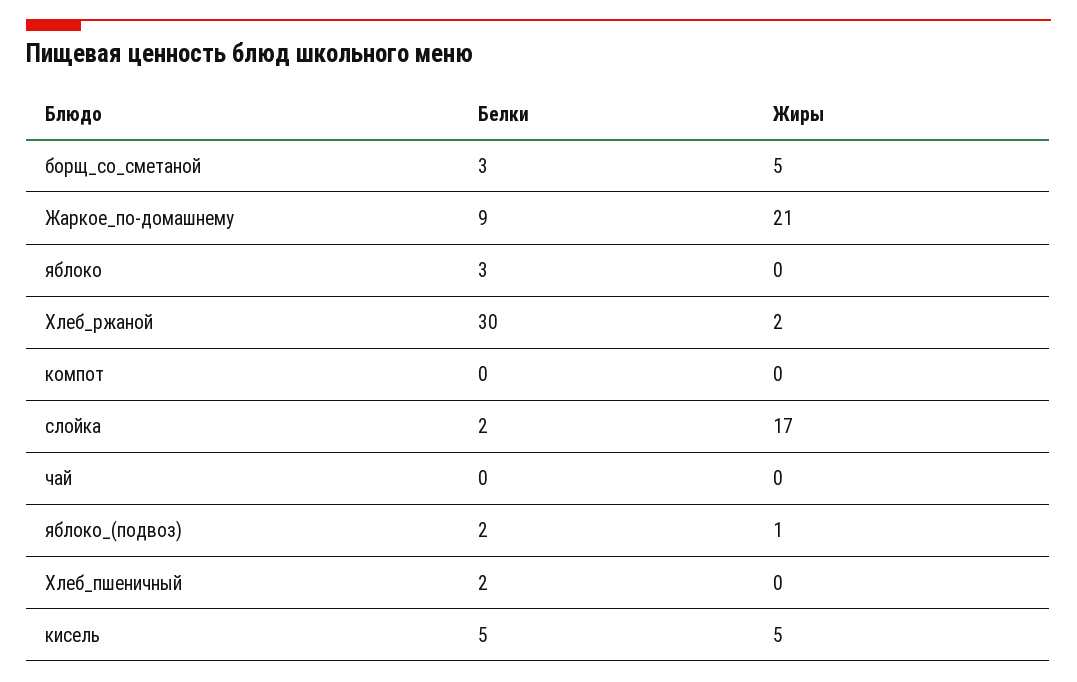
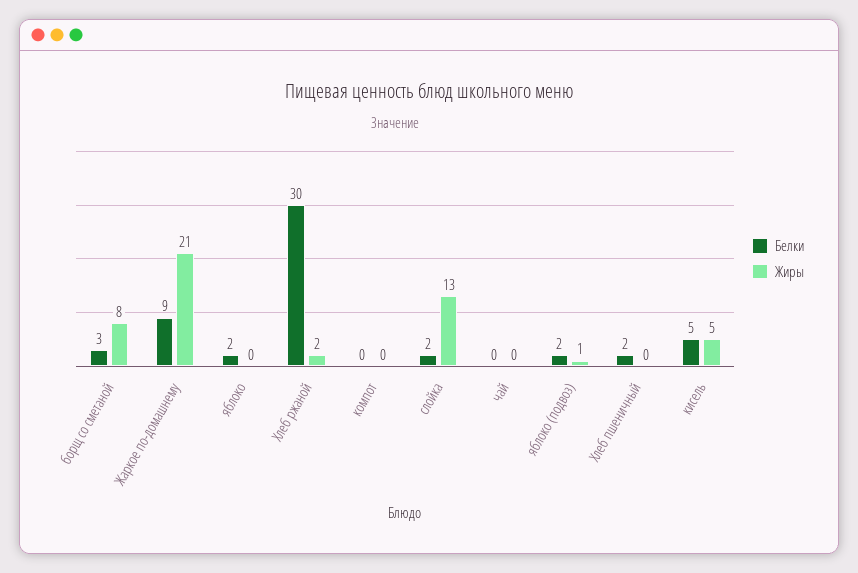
  {
    "Белки": {
      "борщ_со_сметаной": 3,
      "Жаркое_по-домашнему": 9,
-     "яблоко": 3,
+     "яблоко": 2,
      "Хлеб_ржаной": 30,
      "компот": 0,
      "слойка": 2,
      "чай": 0,
      "яблоко_(подвоз)": 2,
      "Хлеб_пшеничный": 2,
      "кисель": 5
    },
    "Жиры": {
-     "борщ_со_сметаной": 5,
+     "борщ_со_сметаной": 8,
      "Жаркое_по-домашнему": 21,
      "яблоко": 0,
      "Хлеб_ржаной": 2,
      "компот": 0,
-     "слойка": 17,
+     "слойка": 13,
      "чай": 0,
      "яблоко_(подвоз)": 1,
      "Хлеб_пшеничный": 0,
      "кисель": 5
    }
  }

